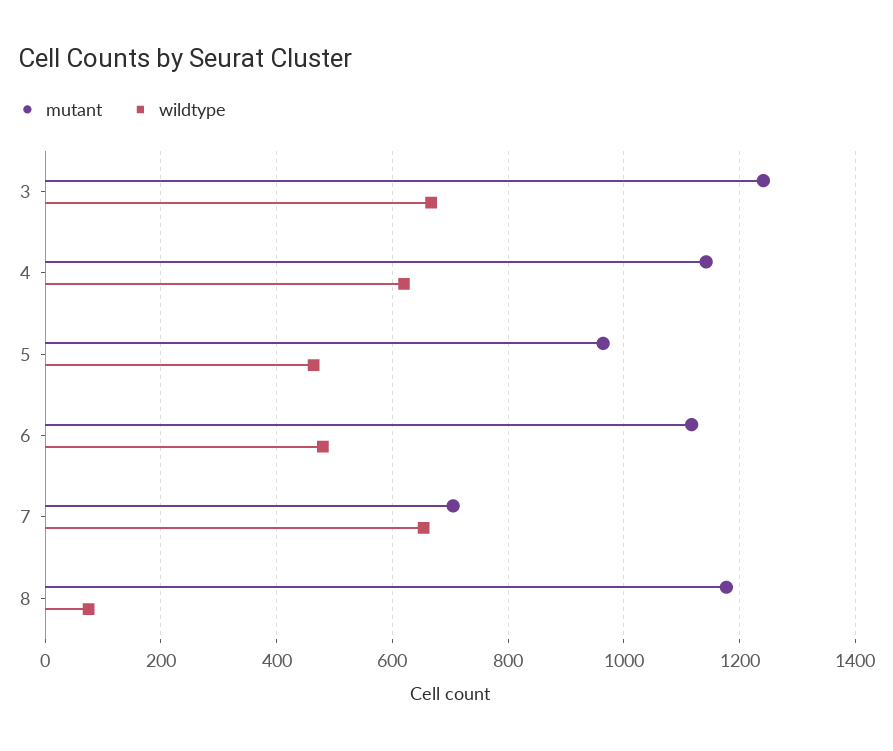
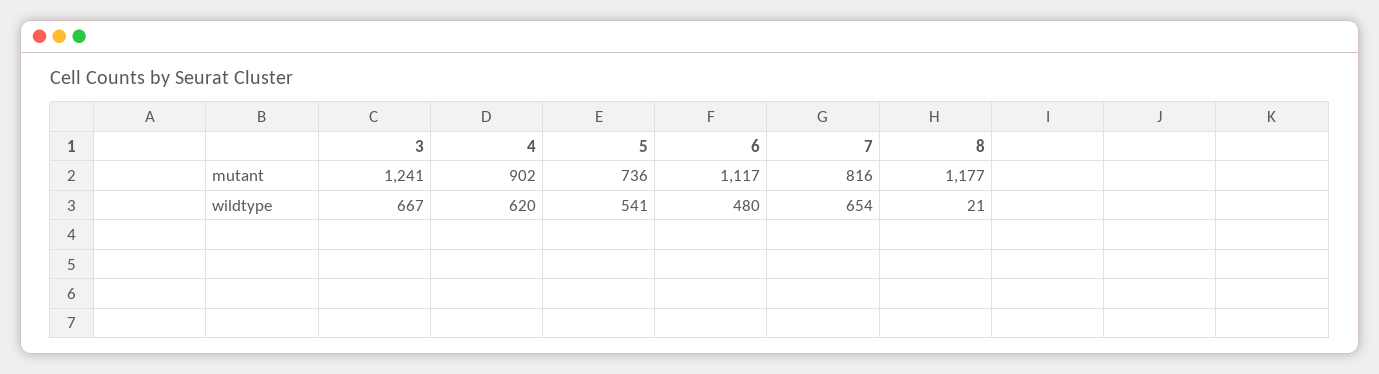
  {
    "mutant": {
      "3": 1241,
-     "4": 1140,
+     "4": 902,
-     "5": 960,
+     "5": 736,
      "6": 1117,
-     "7": 700,
+     "7": 816,
      "8": 1177
    },
    "wildtype": {
      "3": 667,
      "4": 620,
-     "5": 460,
+     "5": 541,
      "6": 480,
      "7": 654,
-     "8": 80
+     "8": 21
    }
  }

